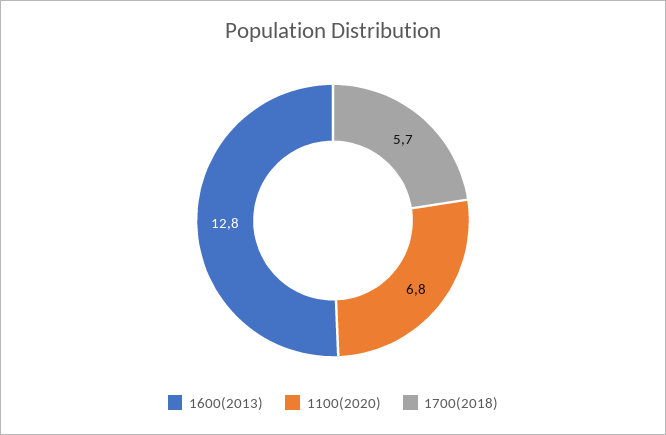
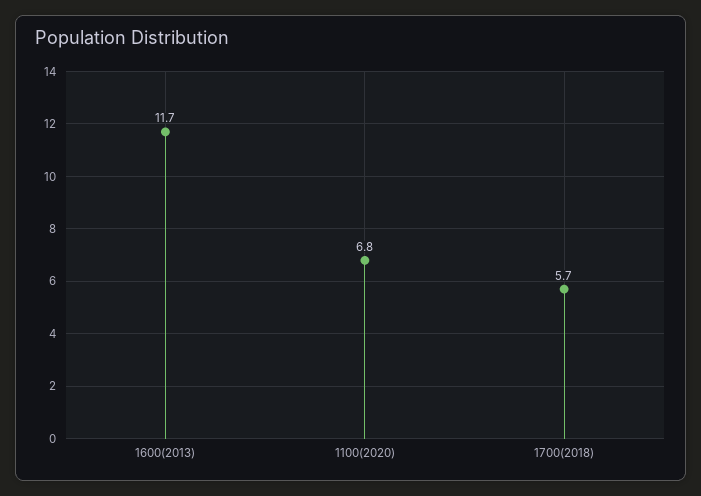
  {
-   "1600(2013)": 12.8,
+   "1600(2013)": 11.7,
    "1100(2020)": 6.8,
    "1700(2018)": 5.7
  }

